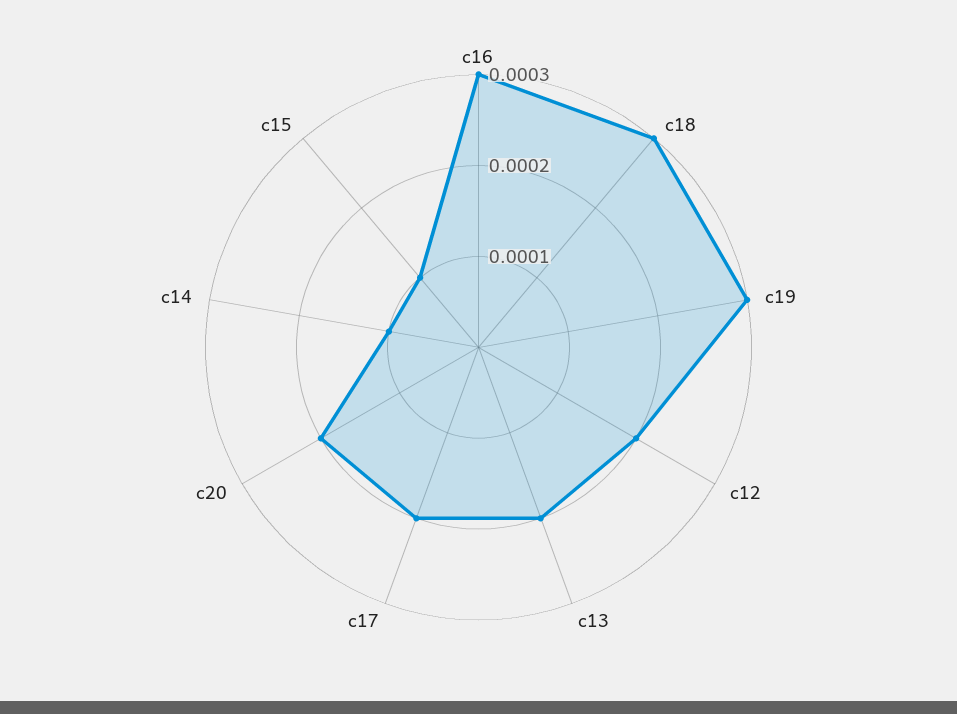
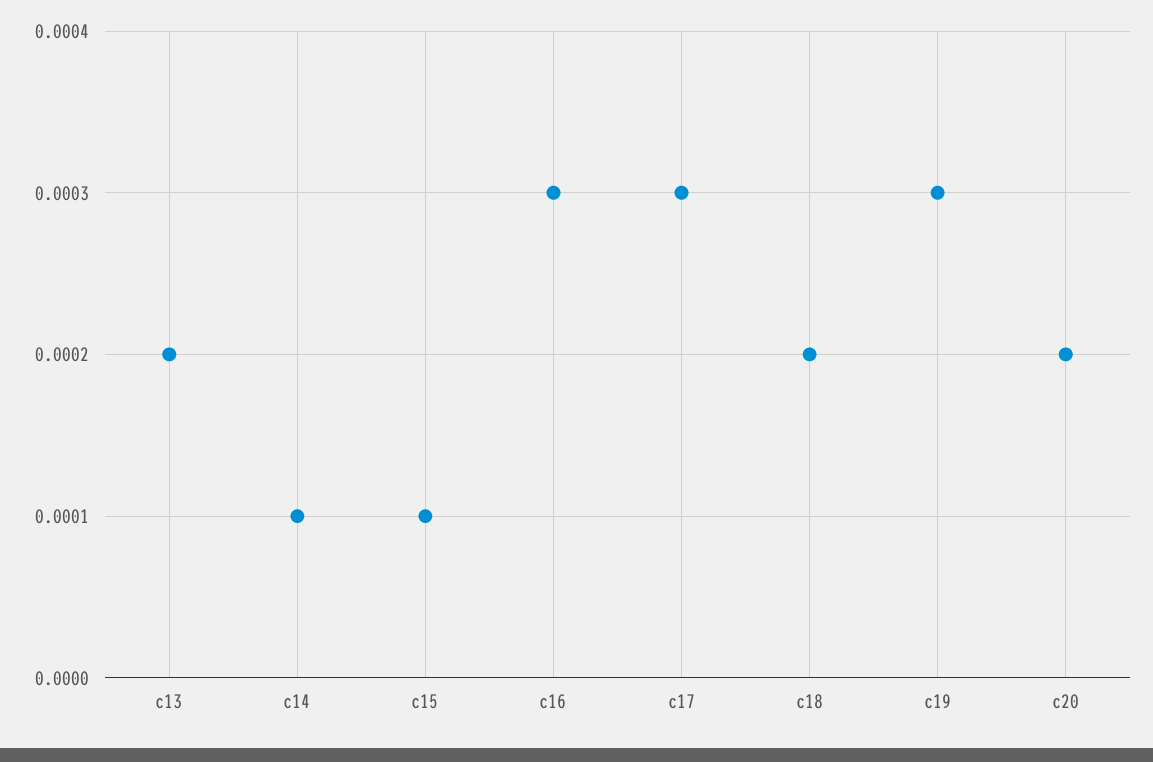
  {
    "c16": 0.0003,
-   "c18": 0.0003,
+   "c18": 0.0002,
    "c19": 0.0003,
-   "c12": 0.0002,
    "c13": 0.0002,
-   "c17": 0.0002,
+   "c17": 0.0003,
    "c20": 0.0002,
    "c14": 0.0001,
    "c15": 0.0001
  }

